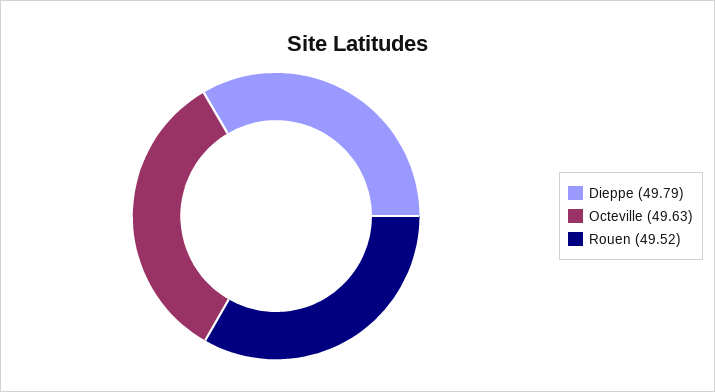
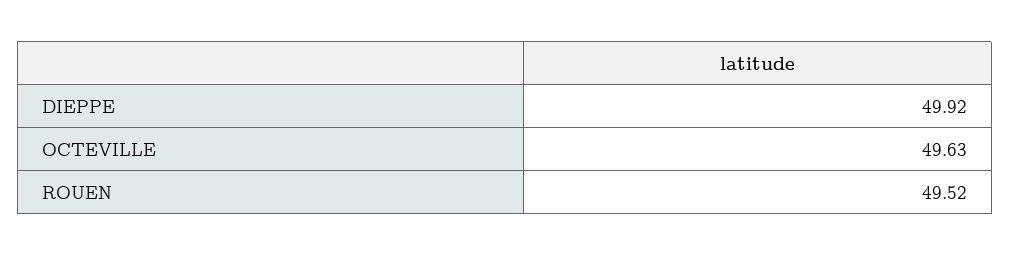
  {
-   "Dieppe": 49.79,
+   "Dieppe": 49.92,
    "Octeville": 49.63,
    "Rouen": 49.52
  }

